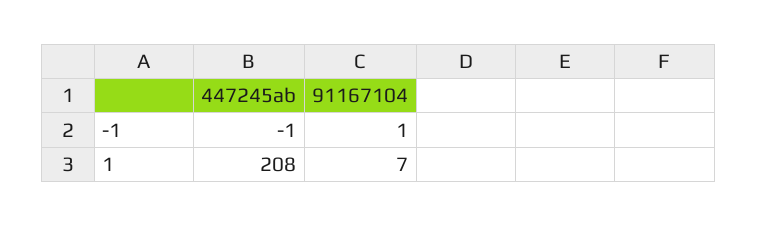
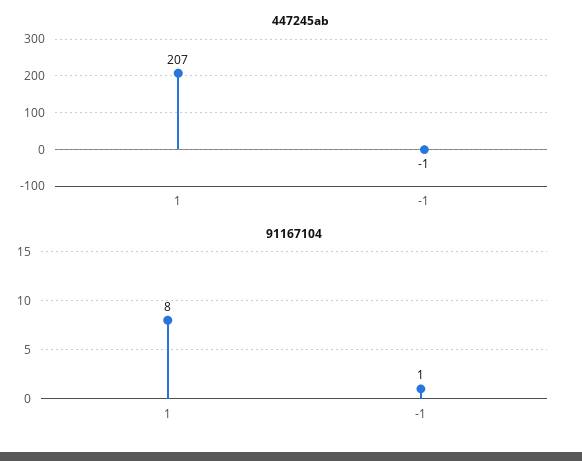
  {
    "447245ab": {
      "-1": -1,
-     "1": 208
+     "1": 207
    },
    "91167104": {
      "-1": 1,
-     "1": 7
+     "1": 8
    }
  }

